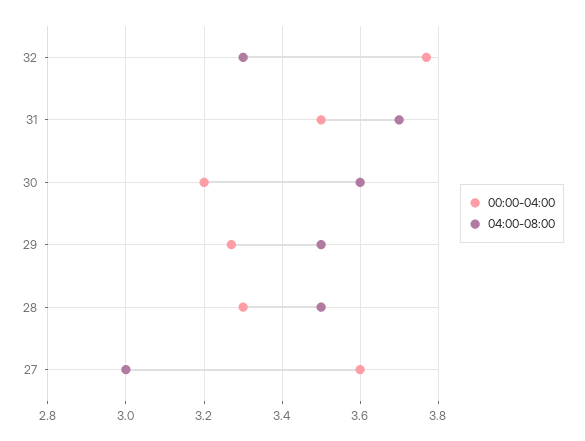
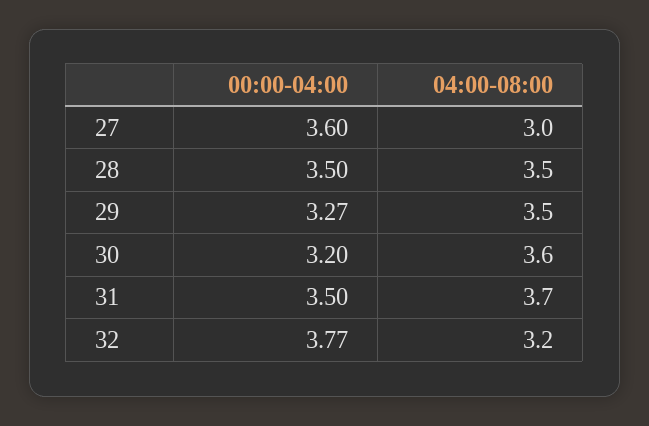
  {
    "00:00-04:00": {
      "32": 3.77,
      "31": 3.5,
      "30": 3.2,
      "29": 3.27,
-     "28": 3.3,
+     "28": 3.5,
      "27": 3.6
    },
    "04:00-08:00": {
-     "32": 3.3,
+     "32": 3.2,
      "31": 3.7,
      "30": 3.6,
      "29": 3.5,
      "28": 3.5,
      "27": 3
    }
  }

